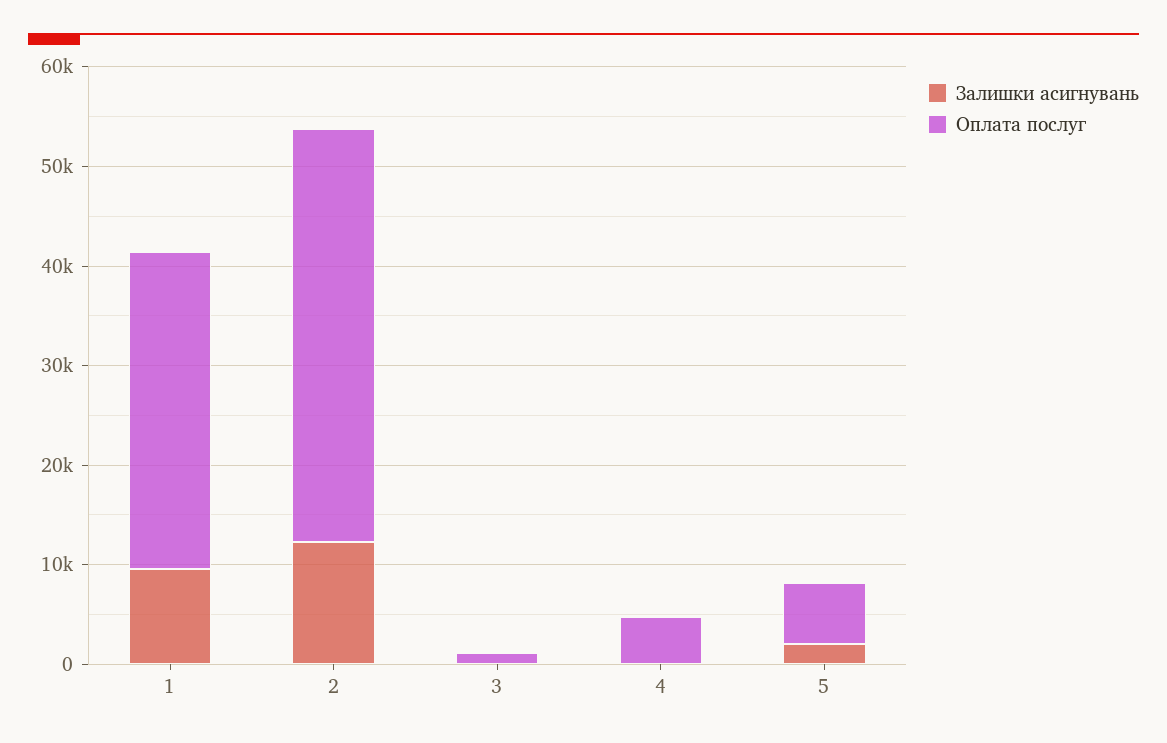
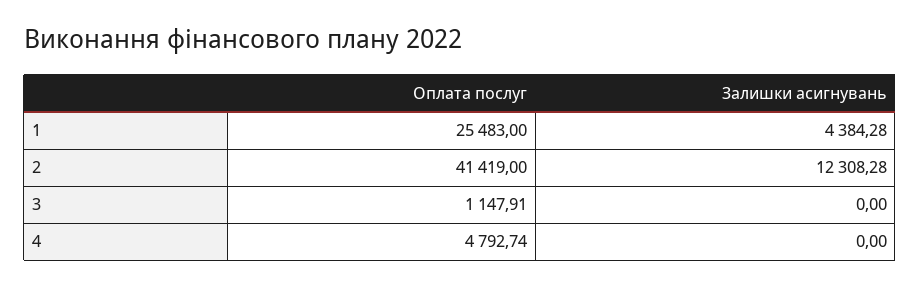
  {
    "Залишки асигнувань": {
-     "1": 10000,
+     "1": 4384.28,
      "2": 12308.28,
      "3": 0,
-     "4": 0,
+     "4": 0
-     "5": 2000
    },
    "Оплата послуг": {
-     "1": 32000,
+     "1": 25483,
      "2": 41419,
      "3": 1147.91,
-     "4": 4792.74,
+     "4": 4792.74
-     "5": 6000
    }
  }

